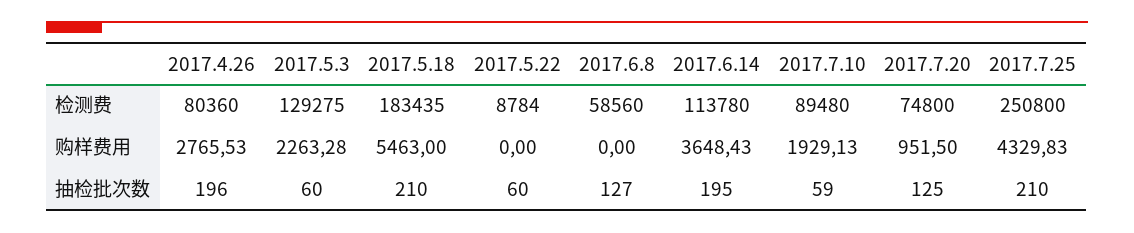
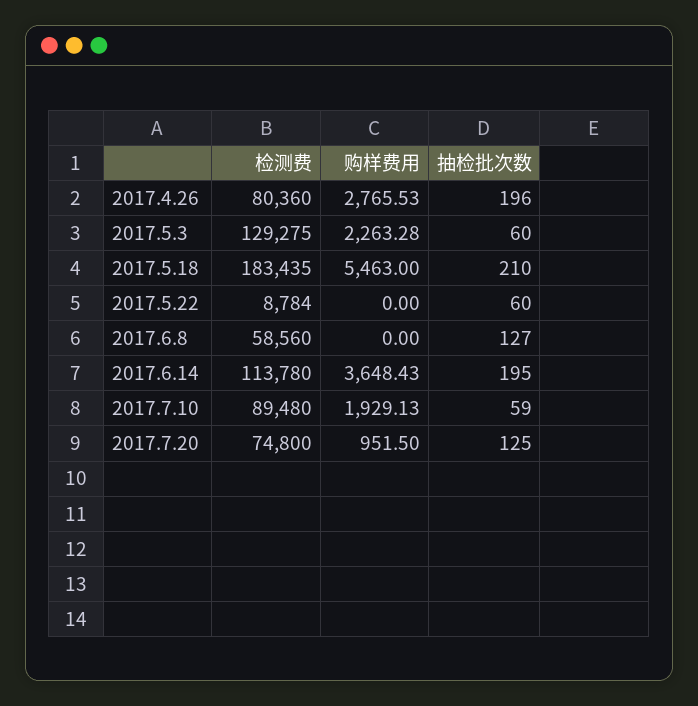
  {
    "2017.4.26": {
      "检测费": 80360,
      "购样费用": 2765.53,
      "抽检批次数": 196
    },
    "2017.5.3": {
      "检测费": 129275,
      "购样费用": 2263.28,
      "抽检批次数": 60
    },
    "2017.5.18": {
      "检测费": 183435,
      "购样费用": 5463,
      "抽检批次数": 210
    },
    "2017.5.22": {
      "检测费": 8784,
      "购样费用": 0,
      "抽检批次数": 60
    },
    "2017.6.8": {
      "检测费": 58560,
      "购样费用": 0,
      "抽检批次数": 127
    },
    "2017.6.14": {
      "检测费": 113780,
      "购样费用": 3648.43,
      "抽检批次数": 195
    },
    "2017.7.10": {
      "检测费": 89480,
      "购样费用": 1929.13,
      "抽检批次数": 59
    },
    "2017.7.20": {
      "检测费": 74800,
      "购样费用": 951.5,
      "抽检批次数": 125
-   },
+   }
-   "2017.7.25": {
-     "检测费": 250800,
-     "购样费用": 4329.83,
-     "抽检批次数": 210
-   }
  }

